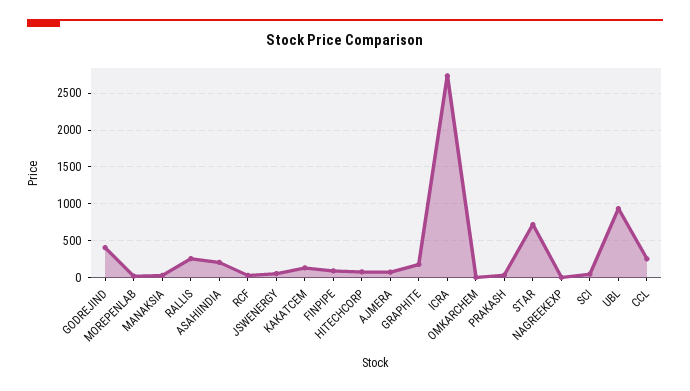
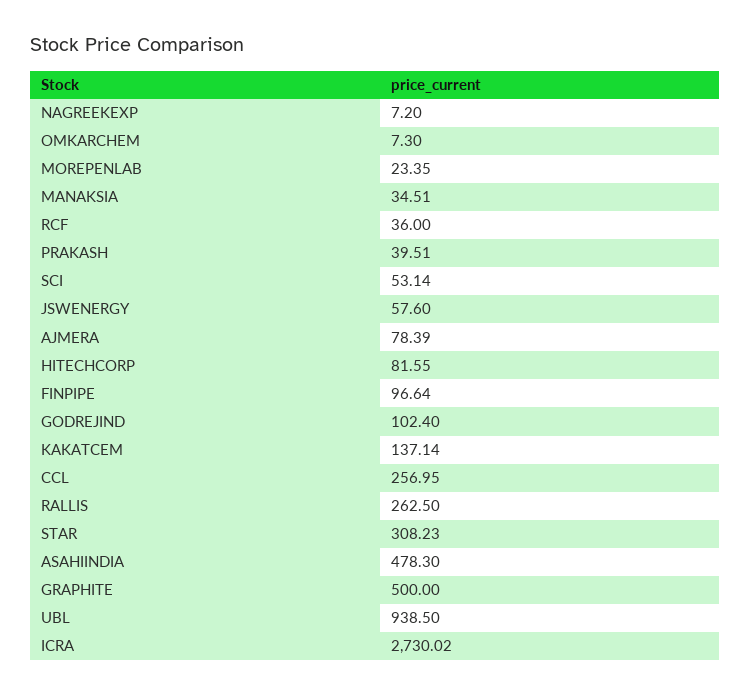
  {
-   "GODREJIND": 400,
+   "GODREJIND": 102.4,
    "MOREPENLAB": 23.35,
    "MANAKSIA": 34.51,
    "RALLIS": 262.5,
-   "ASAHIINDIA": 200,
+   "ASAHIINDIA": 478.3,
    "RCF": 36,
    "JSWENERGY": 57.6,
    "KAKATCEM": 137.14,
    "FINPIPE": 96.64,
    "HITECHCORP": 81.55,
    "AJMERA": 78.39,
-   "GRAPHITE": 200,
+   "GRAPHITE": 500,
    "ICRA": 2730.02,
    "OMKARCHEM": 7.3,
    "PRAKASH": 39.51,
-   "STAR": 700,
+   "STAR": 308.23,
    "NAGREEKEXP": 7.2,
    "SCI": 53.14,
    "UBL": 938.5,
    "CCL": 256.95
  }

